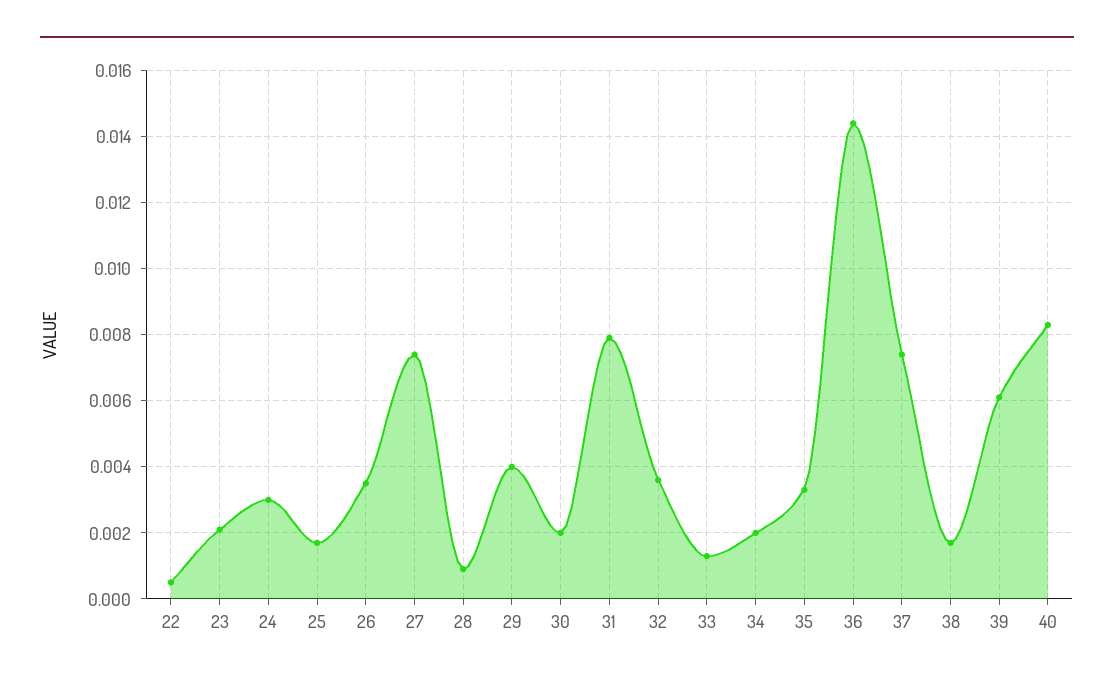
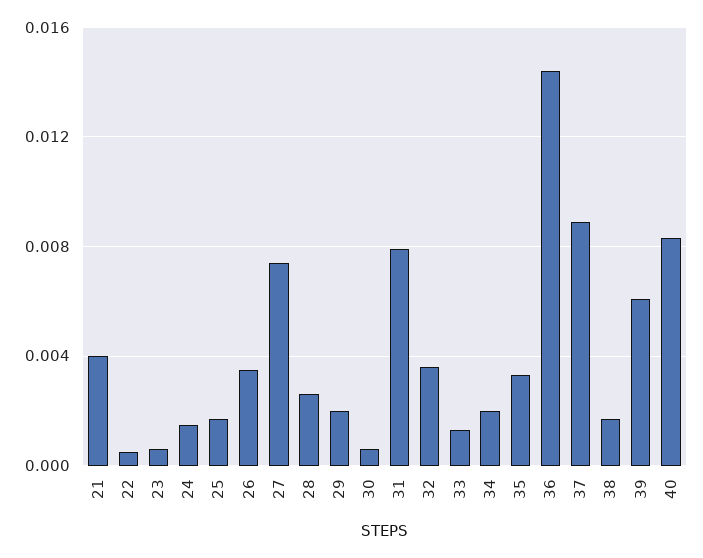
  {
    "22": 0.0005,
-   "23": 0.002,
+   "23": 0.0005,
-   "24": 0.003,
+   "24": 0.0015,
    "25": 0.0015,
    "26": 0.0035,
    "27": 0.0075,
-   "28": 0.001,
+   "28": 0.0025,
-   "29": 0.004,
+   "29": 0.002,
-   "30": 0.002,
+   "30": 0.0005,
    "31": 0.008,
    "32": 0.0035,
    "33": 0.0015,
    "34": 0.002,
    "35": 0.0035,
    "36": 0.0145,
-   "37": 0.0075,
+   "37": 0.009,
    "38": 0.0015,
    "39": 0.006,
-   "40": 0.0085
+   "40": 0.0085,
+   "21": 0.004
  }

